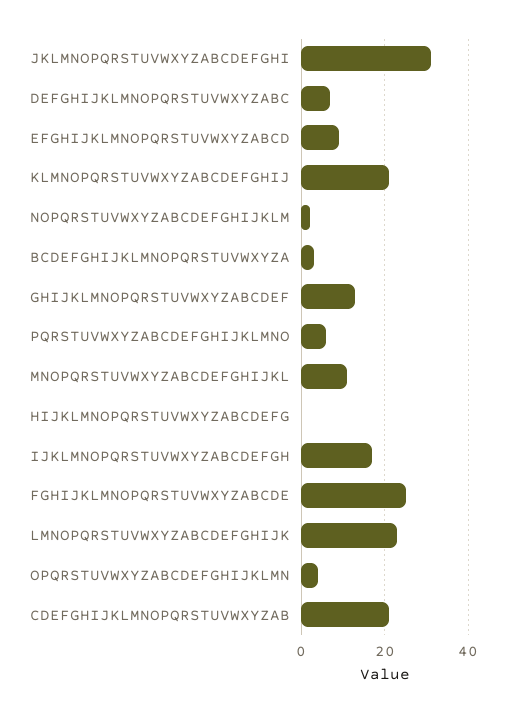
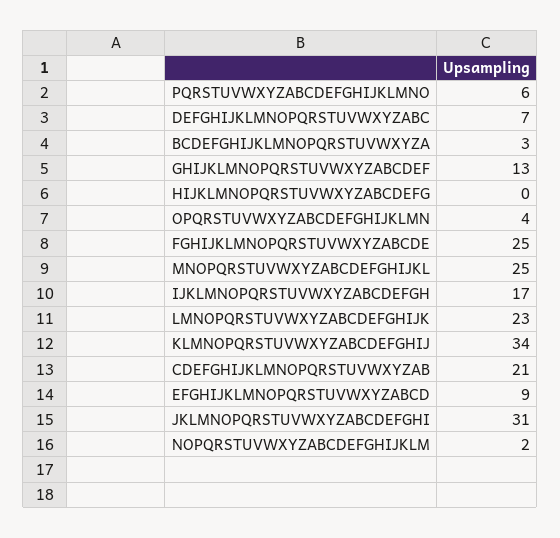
  {
    "JKLMNOPQRSTUVWXYZABCDEFGHI": 31,
    "DEFGHIJKLMNOPQRSTUVWXYZABC": 7,
    "EFGHIJKLMNOPQRSTUVWXYZABCD": 9,
-   "KLMNOPQRSTUVWXYZABCDEFGHIJ": 20,
+   "KLMNOPQRSTUVWXYZABCDEFGHIJ": 34,
    "NOPQRSTUVWXYZABCDEFGHIJKLM": 2,
    "BCDEFGHIJKLMNOPQRSTUVWXYZA": 3,
    "GHIJKLMNOPQRSTUVWXYZABCDEF": 13,
    "PQRSTUVWXYZABCDEFGHIJKLMNO": 6,
-   "MNOPQRSTUVWXYZABCDEFGHIJKL": 10,
+   "MNOPQRSTUVWXYZABCDEFGHIJKL": 25,
    "HIJKLMNOPQRSTUVWXYZABCDEFG": 0,
    "IJKLMNOPQRSTUVWXYZABCDEFGH": 17,
    "FGHIJKLMNOPQRSTUVWXYZABCDE": 25,
    "LMNOPQRSTUVWXYZABCDEFGHIJK": 23,
    "OPQRSTUVWXYZABCDEFGHIJKLMN": 4,
    "CDEFGHIJKLMNOPQRSTUVWXYZAB": 21
  }

